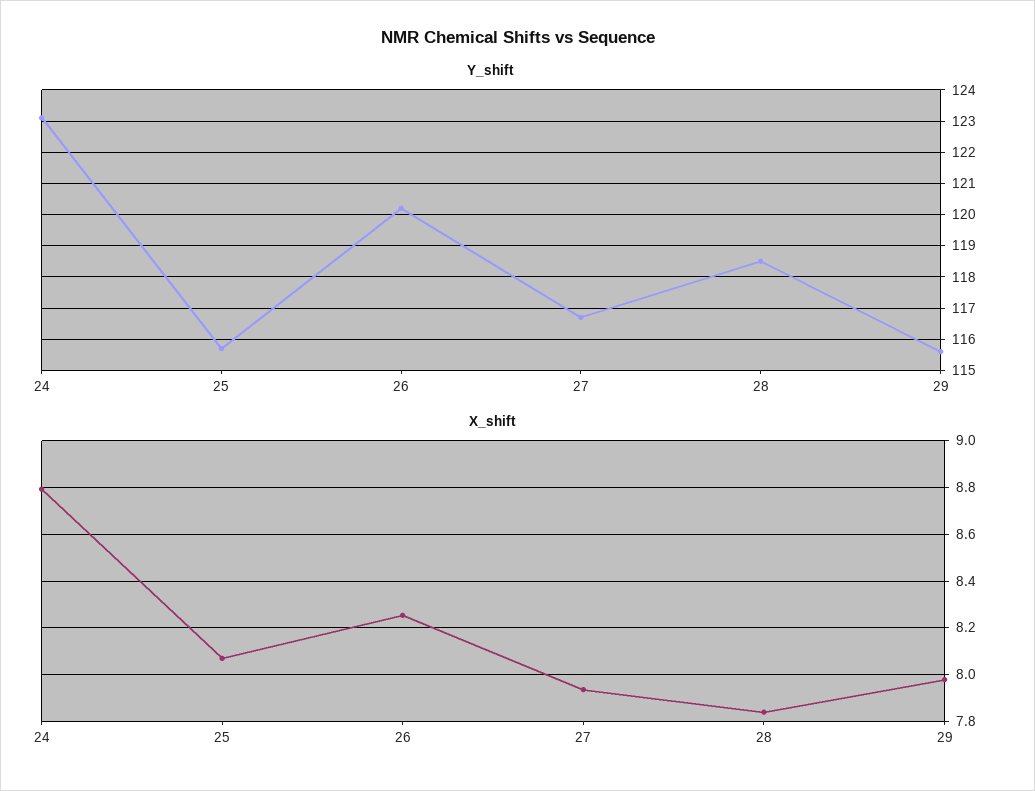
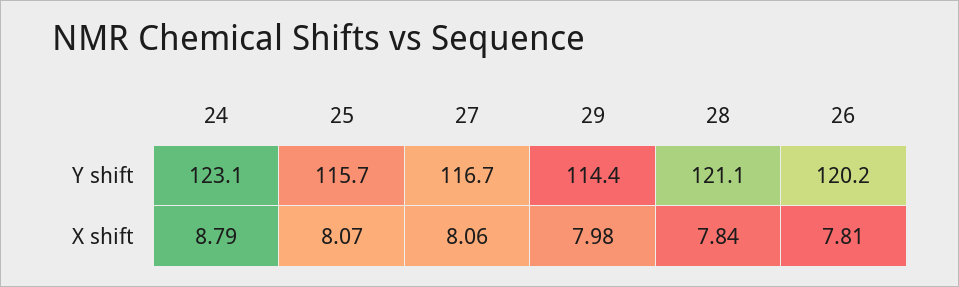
  {
    "Y_shift": {
      "24": 123.1,
      "25": 115.7,
      "26": 120.2,
      "27": 116.7,
-     "28": 118.5,
+     "28": 121.1,
-     "29": 115.5
+     "29": 114.4
    },
    "X_shift": {
      "24": 8.79,
      "25": 8.07,
-     "26": 8.25,
+     "26": 7.81,
-     "27": 7.95,
+     "27": 8.06,
      "28": 7.84,
      "29": 7.98
    }
  }

